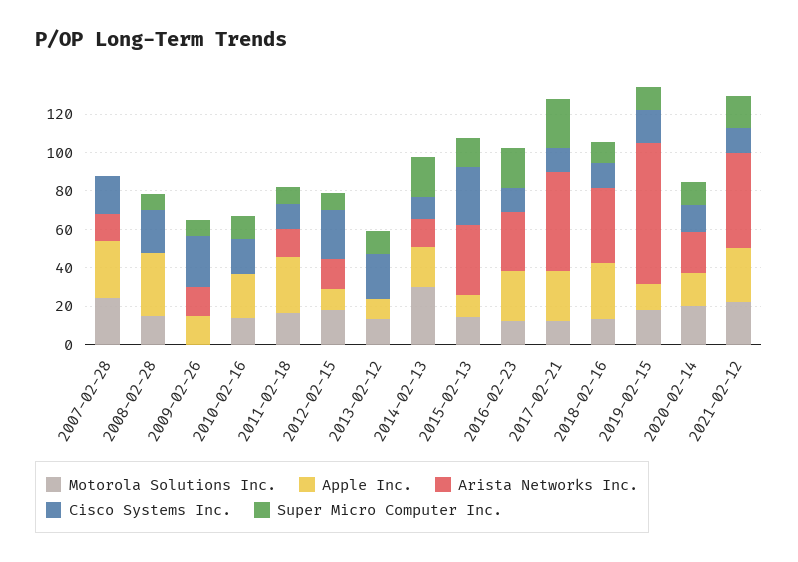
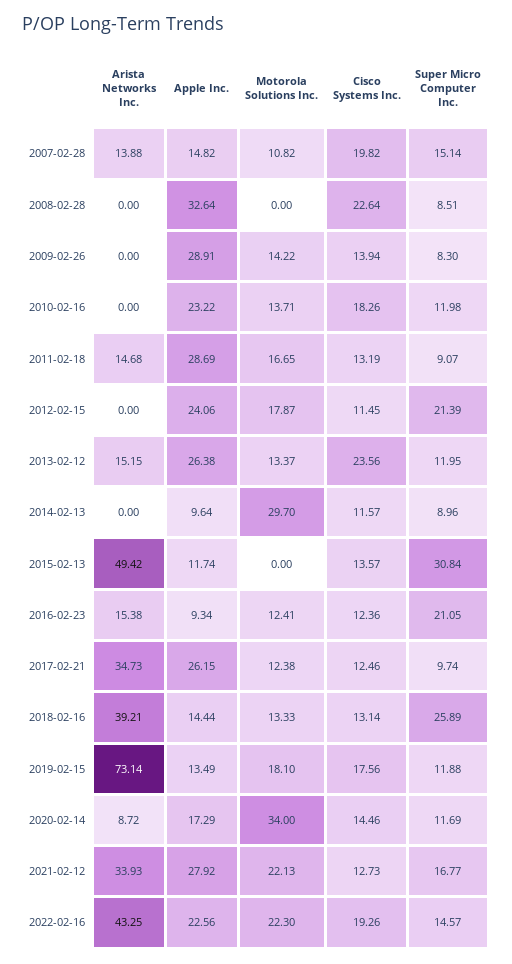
  {
    "Motorola Solutions Inc.": {
-     "2007-02-28": 25,
+     "2007-02-28": 10.82,
-     "2008-02-28": 15,
+     "2008-02-28": 0,
-     "2009-02-26": 0,
+     "2009-02-26": 14.22,
      "2010-02-16": 13.71,
      "2011-02-18": 16.65,
      "2012-02-15": 17.87,
      "2013-02-12": 13.37,
      "2014-02-13": 29.7,
-     "2015-02-13": 15,
+     "2015-02-13": 0,
      "2016-02-23": 12.41,
      "2017-02-21": 12.38,
      "2018-02-16": 13.33,
      "2019-02-15": 18.1,
-     "2020-02-14": 20,
+     "2020-02-14": 34,
-     "2021-02-12": 22.13
+     "2021-02-12": 22.13,
+     "2022-02-16": 22.3
    },
    "Apple Inc.": {
-     "2007-02-28": 30,
+     "2007-02-28": 14.82,
      "2008-02-28": 32.64,
-     "2009-02-26": 15,
+     "2009-02-26": 28.91,
      "2010-02-16": 23.22,
      "2011-02-18": 28.69,
-     "2012-02-15": 10,
+     "2012-02-15": 24.06,
-     "2013-02-12": 10,
+     "2013-02-12": 26.38,
-     "2014-02-13": 20,
+     "2014-02-13": 9.64,
      "2015-02-13": 11.74,
-     "2016-02-23": 25,
+     "2016-02-23": 9.34,
      "2017-02-21": 26.15,
-     "2018-02-16": 30,
+     "2018-02-16": 14.44,
      "2019-02-15": 13.49,
      "2020-02-14": 17.29,
-     "2021-02-12": 27.92
+     "2021-02-12": 27.92,
+     "2022-02-16": 22.56
    },
    "Arista Networks Inc.": {
      "2007-02-28": 13.88,
      "2008-02-28": 0,
-     "2009-02-26": 15,
+     "2009-02-26": 0,
      "2010-02-16": 0,
      "2011-02-18": 14.68,
-     "2012-02-15": 15,
+     "2012-02-15": 0,
-     "2013-02-12": 0,
+     "2013-02-12": 15.15,
-     "2014-02-13": 15,
+     "2014-02-13": 0,
-     "2015-02-13": 35,
+     "2015-02-13": 49.42,
-     "2016-02-23": 30,
+     "2016-02-23": 15.38,
-     "2017-02-21": 50,
+     "2017-02-21": 34.73,
      "2018-02-16": 39.21,
      "2019-02-15": 73.14,
-     "2020-02-14": 20,
+     "2020-02-14": 8.72,
-     "2021-02-12": 50
+     "2021-02-12": 33.93,
+     "2022-02-16": 43.25
    },
    "Cisco Systems Inc.": {
      "2007-02-28": 19.82,
      "2008-02-28": 22.64,
-     "2009-02-26": 25,
+     "2009-02-26": 13.94,
      "2010-02-16": 18.26,
      "2011-02-18": 13.19,
-     "2012-02-15": 25,
+     "2012-02-15": 11.45,
      "2013-02-12": 23.56,
      "2014-02-13": 11.57,
-     "2015-02-13": 30,
+     "2015-02-13": 13.57,
      "2016-02-23": 12.36,
      "2017-02-21": 12.46,
      "2018-02-16": 13.14,
      "2019-02-15": 17.56,
      "2020-02-14": 14.46,
-     "2021-02-12": 12.73
+     "2021-02-12": 12.73,
+     "2022-02-16": 19.26
    },
    "Super Micro Computer Inc.": {
-     "2007-02-28": 0,
+     "2007-02-28": 15.14,
      "2008-02-28": 8.51,
      "2009-02-26": 8.3,
      "2010-02-16": 11.98,
      "2011-02-18": 9.07,
-     "2012-02-15": 10,
+     "2012-02-15": 21.39,
      "2013-02-12": 11.95,
-     "2014-02-13": 20,
+     "2014-02-13": 8.96,
-     "2015-02-13": 15,
+     "2015-02-13": 30.84,
      "2016-02-23": 21.05,
-     "2017-02-21": 25,
+     "2017-02-21": 9.74,
-     "2018-02-16": 10,
+     "2018-02-16": 25.89,
      "2019-02-15": 11.88,
      "2020-02-14": 11.69,
-     "2021-02-12": 16.77
+     "2021-02-12": 16.77,
+     "2022-02-16": 14.57
    }
  }

